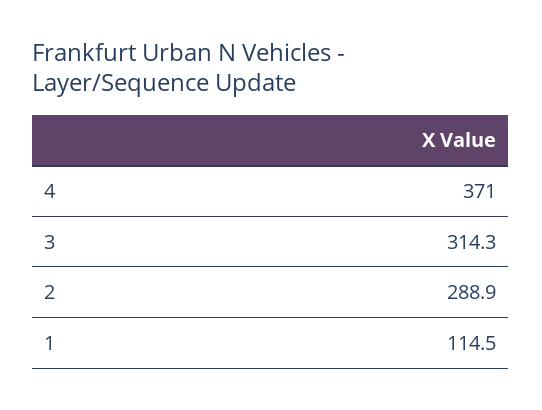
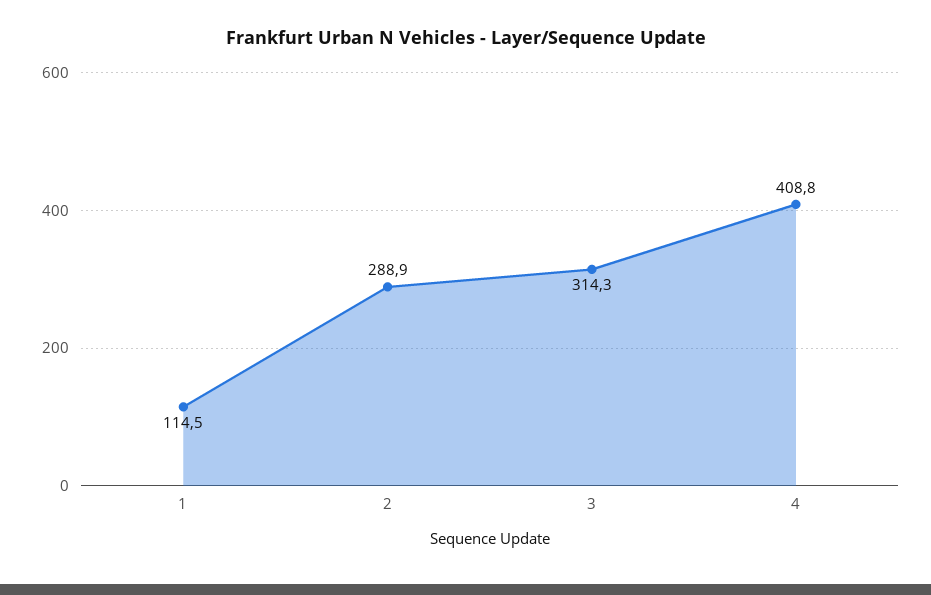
  {
-   "4": 371,
+   "4": 408.8,
    "3": 314.3,
    "2": 288.9,
    "1": 114.5
  }

